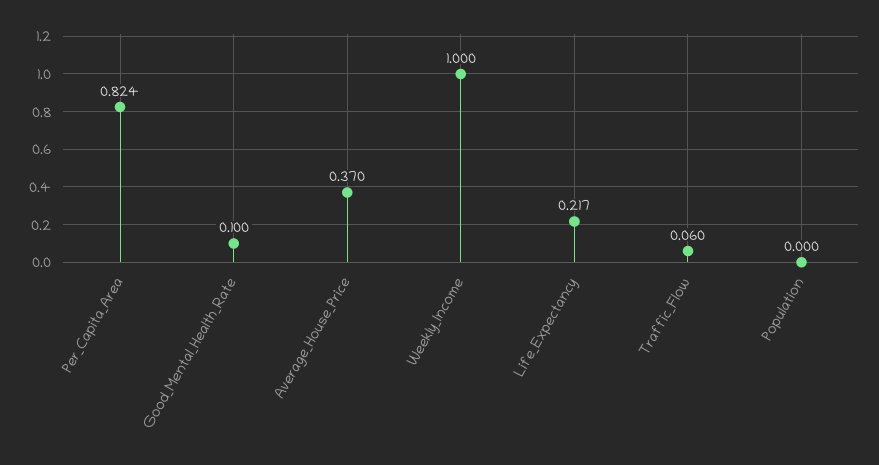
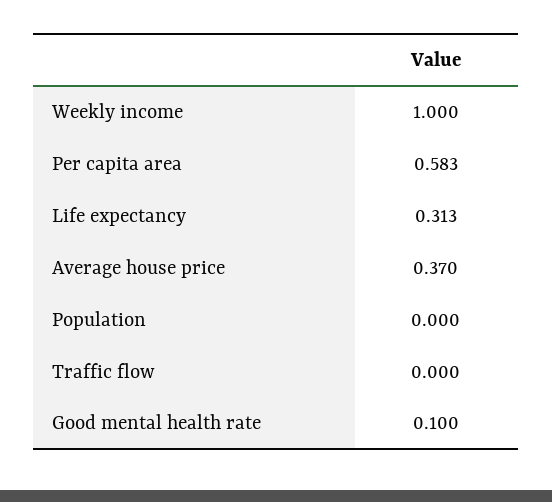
  {
-   "Per_Capita_Area": 0.824,
+   "Per_Capita_Area": 0.583,
    "Good_Mental_Health_Rate": 0.1,
    "Average_House_Price": 0.37,
    "Weekly_Income": 1,
-   "Life_Expectancy": 0.217,
+   "Life_Expectancy": 0.313,
-   "Traffic_Flow": 0.06,
+   "Traffic_Flow": 0,
    "Population": 0
  }

